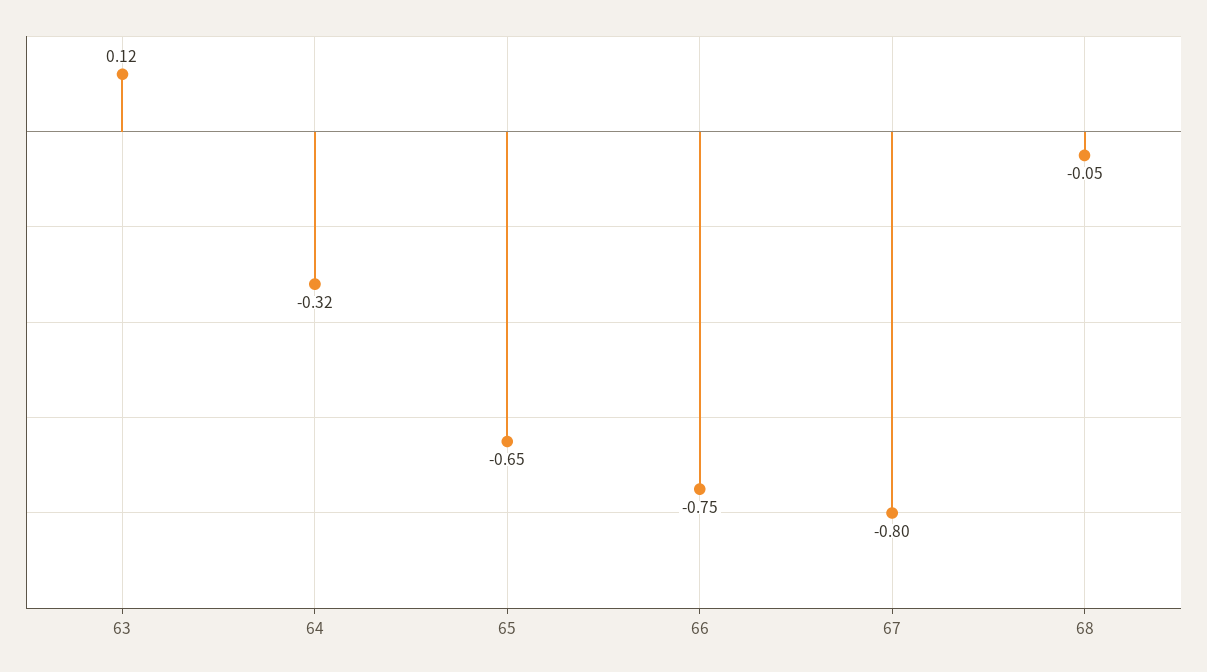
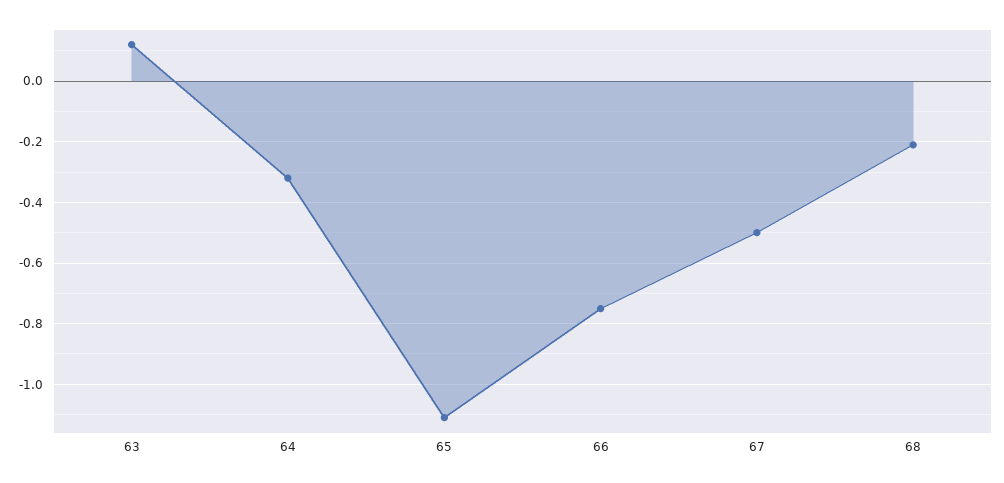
  {
    "63": 0.12,
    "64": -0.32,
-   "65": -0.65,
+   "65": -1.1,
    "66": -0.75,
-   "67": -0.8,
+   "67": -0.5,
-   "68": -0.05
+   "68": -0.2
  }

